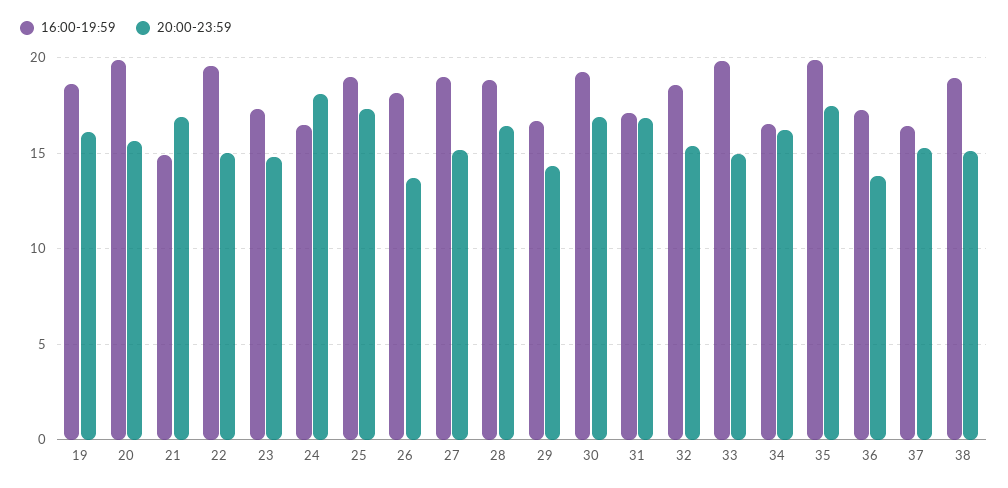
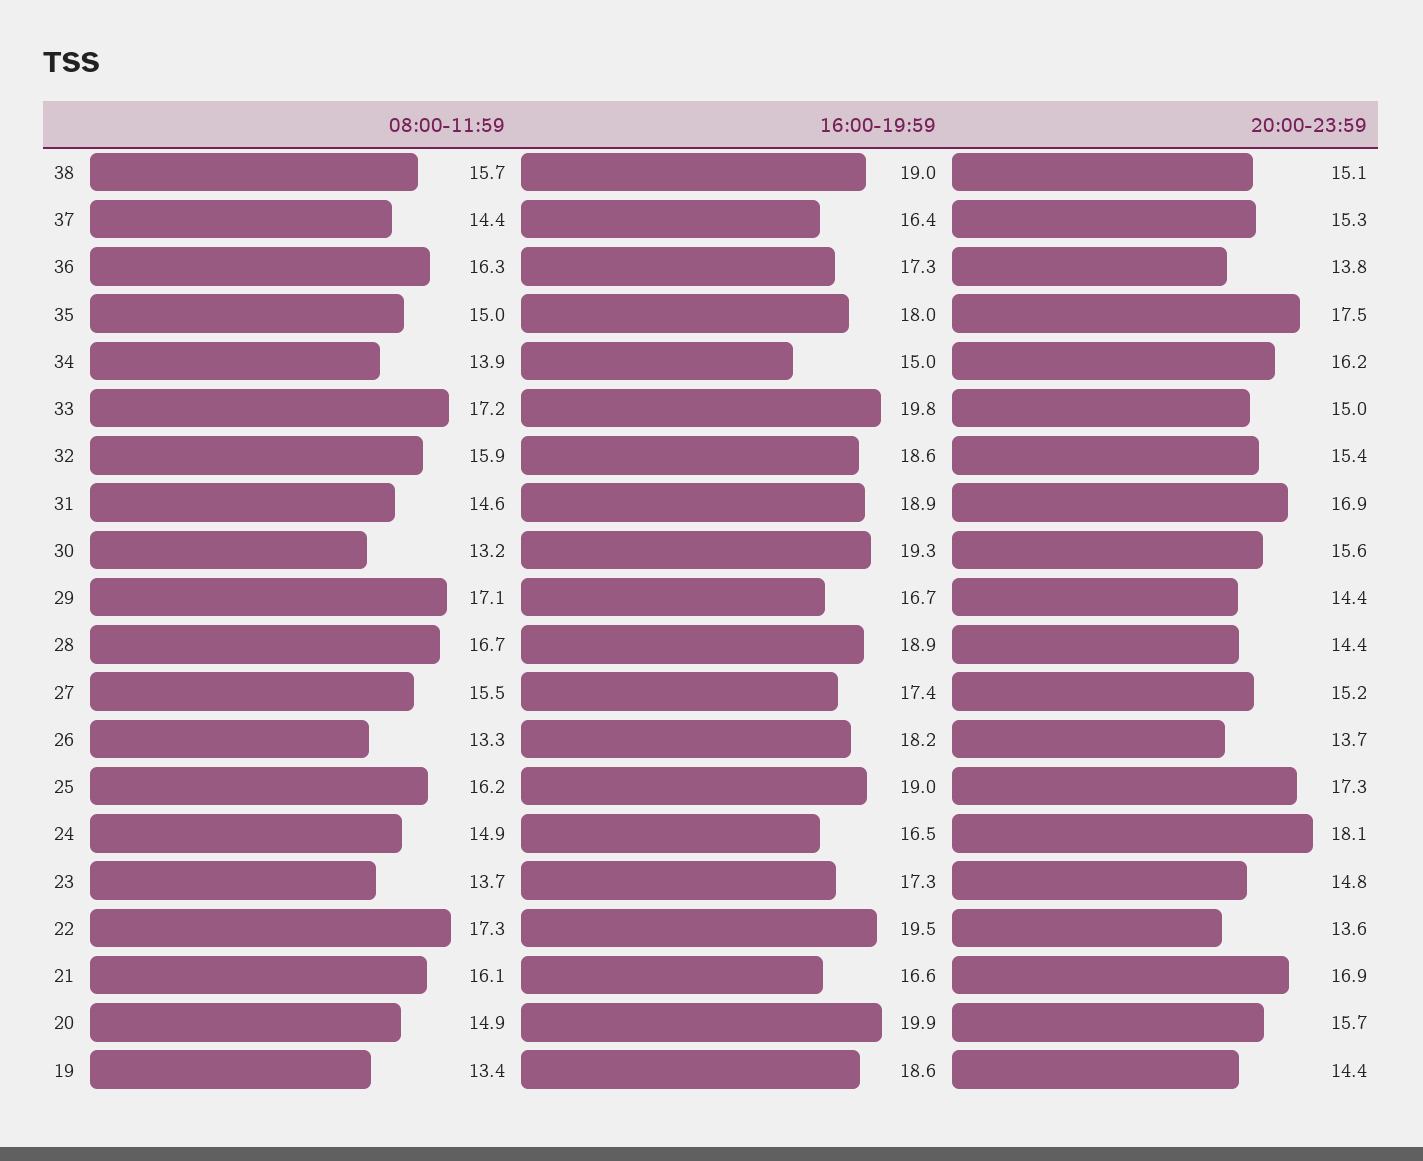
  {
    "16:00-19:59": {
      "19": 18.6,
      "20": 19.9,
-     "21": 15,
+     "21": 16.6,
      "22": 19.5,
      "23": 17.3,
      "24": 16.5,
      "25": 19,
      "26": 18.2,
-     "27": 19,
+     "27": 17.4,
      "28": 18.9,
      "29": 16.7,
      "30": 19.3,
-     "31": 17,
+     "31": 18.9,
      "32": 18.6,
      "33": 19.8,
-     "34": 16.5,
+     "34": 15,
-     "35": 20,
+     "35": 18,
      "36": 17.3,
      "37": 16.4,
      "38": 19
    },
    "20:00-23:59": {
-     "19": 16,
+     "19": 14.4,
      "20": 15.7,
      "21": 16.9,
-     "22": 15,
+     "22": 13.6,
      "23": 14.8,
      "24": 18.1,
      "25": 17.3,
      "26": 13.7,
      "27": 15.2,
-     "28": 16.5,
+     "28": 14.4,
      "29": 14.4,
-     "30": 17,
+     "30": 15.6,
      "31": 16.9,
      "32": 15.4,
      "33": 15,
      "34": 16.2,
      "35": 17.5,
      "36": 13.8,
      "37": 15.3,
      "38": 15.1
-   }
+   },
+   "08:00-11:59": {
+     "38": 15.7,
+     "37": 14.4,
+     "36": 16.3,
+     "35": 15,
+     "34": 13.9,
+     "33": 17.2,
+     "32": 15.9,
+     "31": 14.6,
+     "30": 13.2,
+     "29": 17.1,
+     "28": 16.7,
+     "27": 15.5,
+     "26": 13.3,
+     "25": 16.2,
+     "24": 14.9,
+     "23": 13.7,
+     "22": 17.3,
+     "21": 16.1,
+     "20": 14.9,
+     "19": 13.4
+   }
  }

